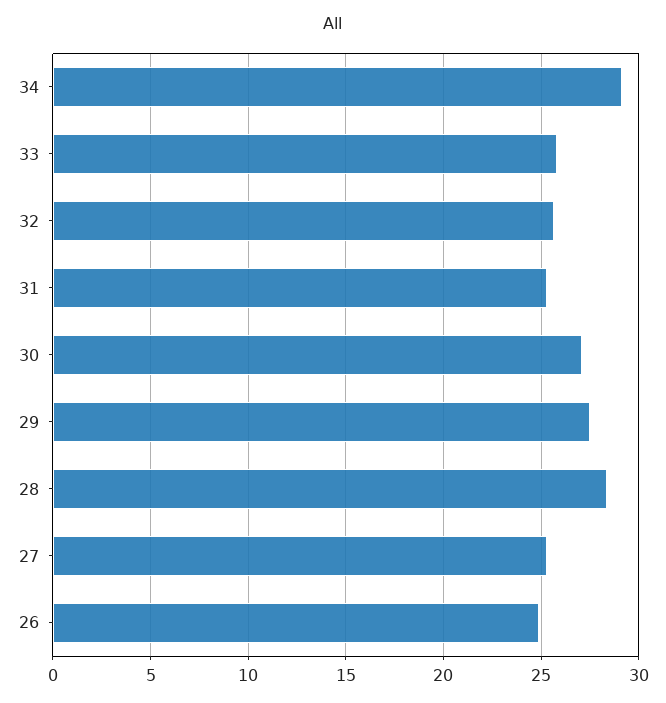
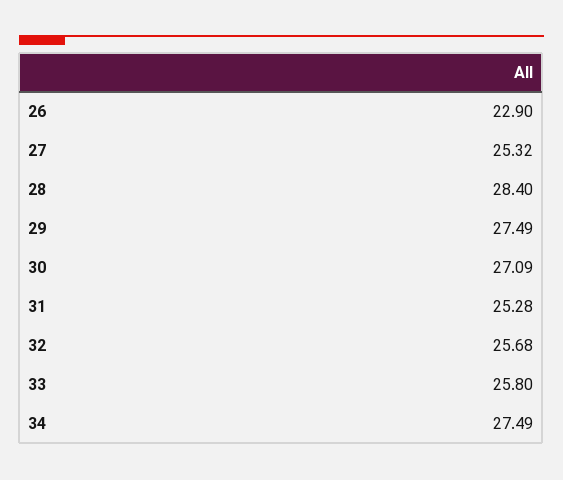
  {
-   "34": 29,
+   "34": 27.49,
    "33": 25.8,
    "32": 25.68,
    "31": 25.28,
    "30": 27.09,
    "29": 27.49,
    "28": 28.4,
    "27": 25.32,
-   "26": 25
+   "26": 22.9
  }

